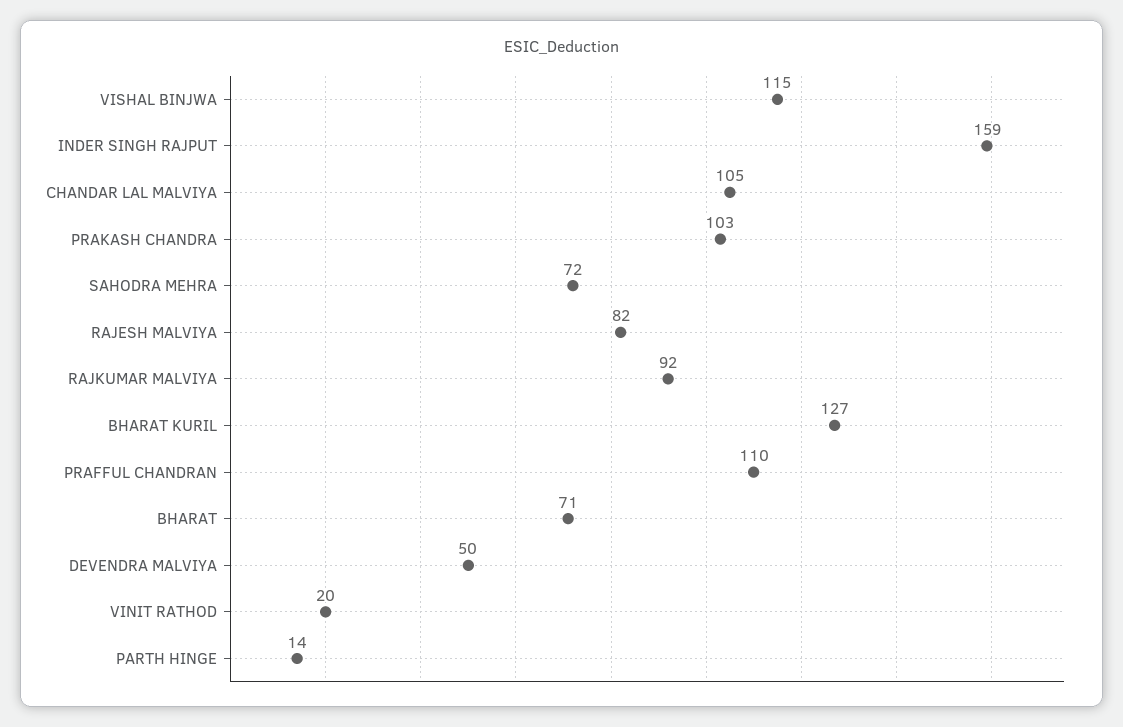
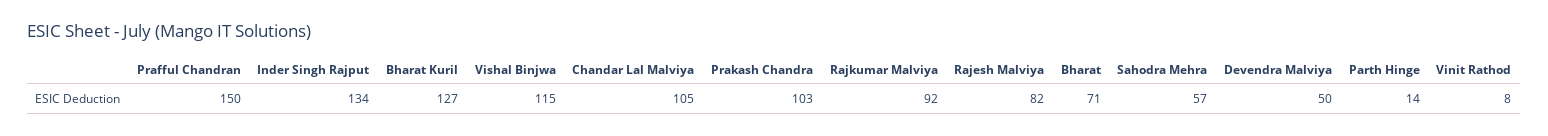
  {
    "VISHAL BINJWA": 115,
-   "INDER SINGH RAJPUT": 159,
+   "INDER SINGH RAJPUT": 134,
    "CHANDAR LAL MALVIYA": 105,
    "PRAKASH CHANDRA": 103,
-   "SAHODRA MEHRA": 72,
+   "SAHODRA MEHRA": 57,
    "RAJESH MALVIYA": 82,
    "RAJKUMAR MALVIYA": 92,
    "BHARAT KURIL": 127,
-   "PRAFFUL CHANDRAN": 110,
+   "PRAFFUL CHANDRAN": 150,
    "BHARAT": 71,
    "DEVENDRA MALVIYA": 50,
-   "VINIT RATHOD": 20,
+   "VINIT RATHOD": 8,
    "PARTH HINGE": 14
  }

